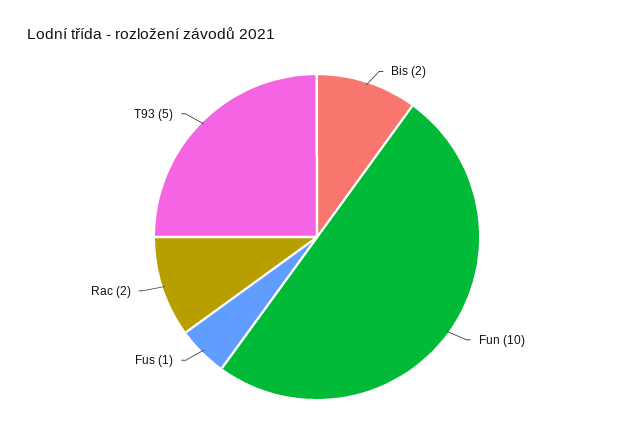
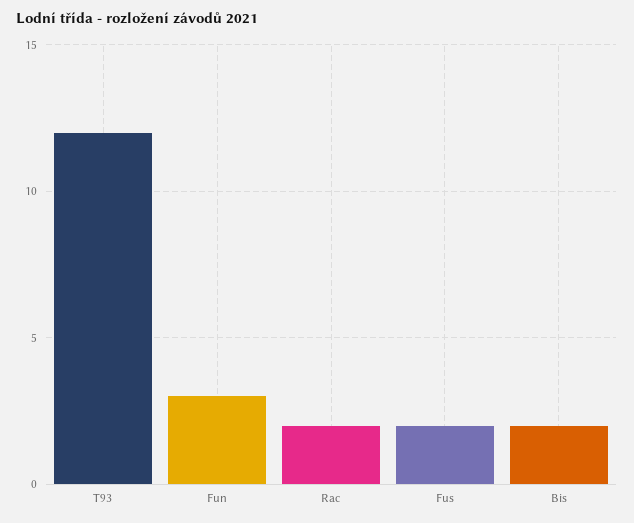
  {
    "Bis": 2,
-   "Fun": 10,
+   "Fun": 3,
-   "Fus": 1,
+   "Fus": 2,
    "Rac": 2,
-   "T93": 5
+   "T93": 12
  }

